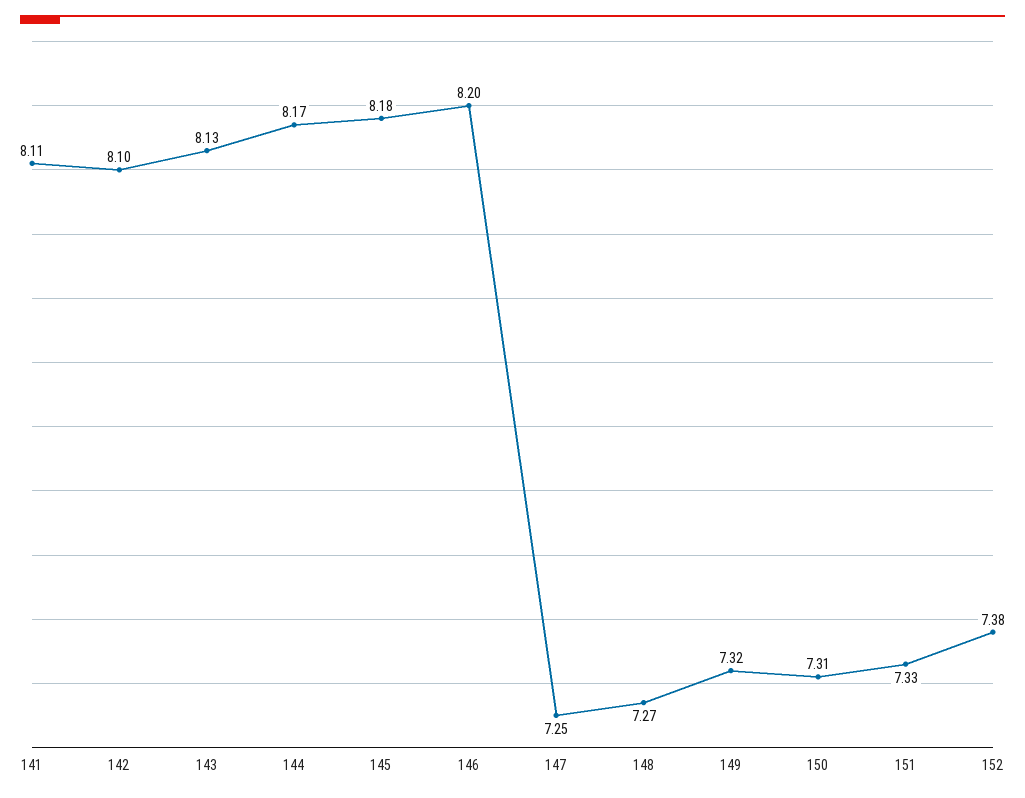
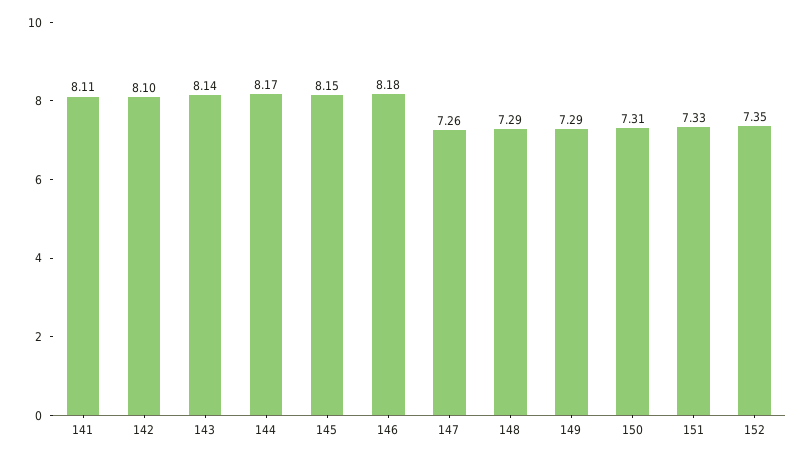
  {
    "141": 8.11,
    "142": 8.1,
-   "143": 8.13,
+   "143": 8.14,
    "144": 8.17,
-   "145": 8.18,
+   "145": 8.15,
-   "146": 8.2,
+   "146": 8.18,
-   "147": 7.25,
+   "147": 7.26,
-   "148": 7.27,
+   "148": 7.29,
-   "149": 7.32,
+   "149": 7.29,
    "150": 7.31,
    "151": 7.33,
-   "152": 7.38
+   "152": 7.35
  }

